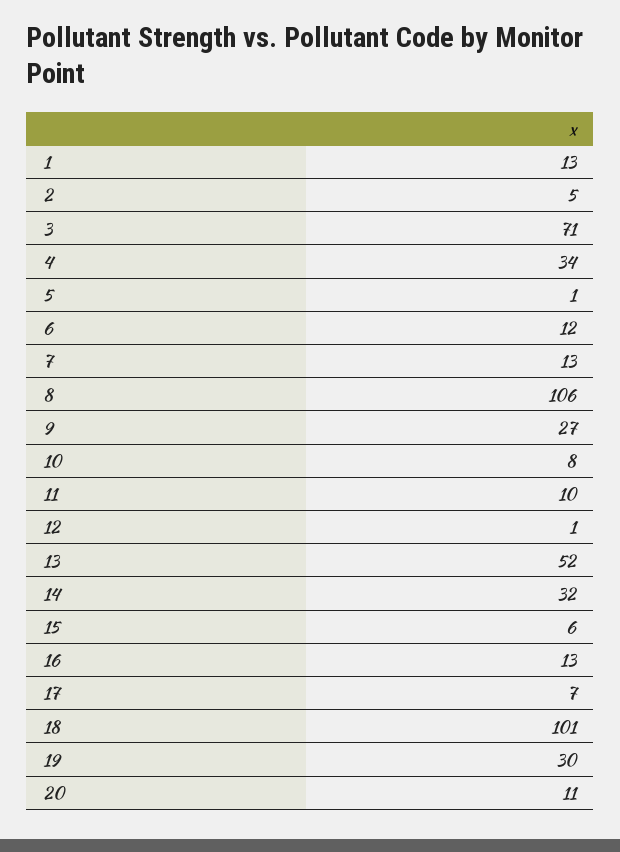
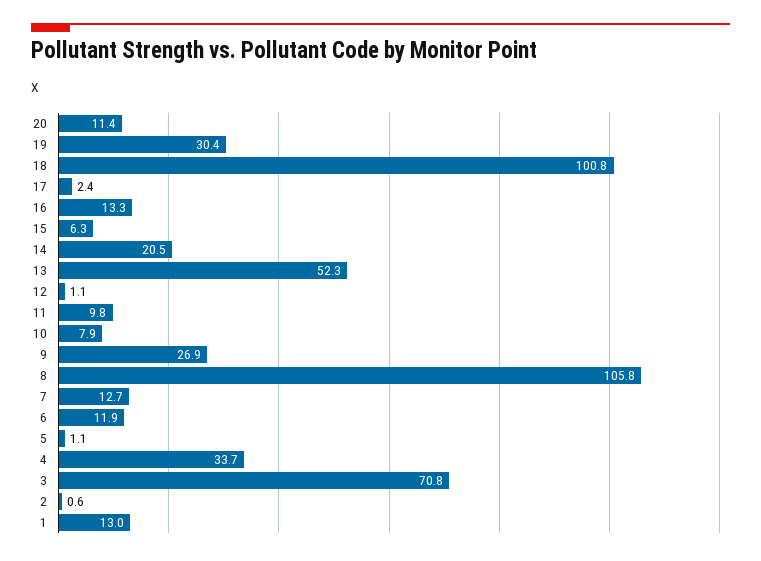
  {
    "1": 13,
-   "2": 5,
+   "2": 0.6,
    "3": 70.8,
    "4": 33.7,
    "5": 1.1,
    "6": 11.9,
    "7": 12.7,
    "8": 105.8,
    "9": 26.9,
    "10": 7.9,
    "11": 9.8,
    "12": 1.1,
    "13": 52.3,
-   "14": 32,
+   "14": 20.5,
    "15": 6.3,
    "16": 13.3,
-   "17": 7,
+   "17": 2.4,
    "18": 100.8,
    "19": 30.4,
    "20": 11.4
  }

